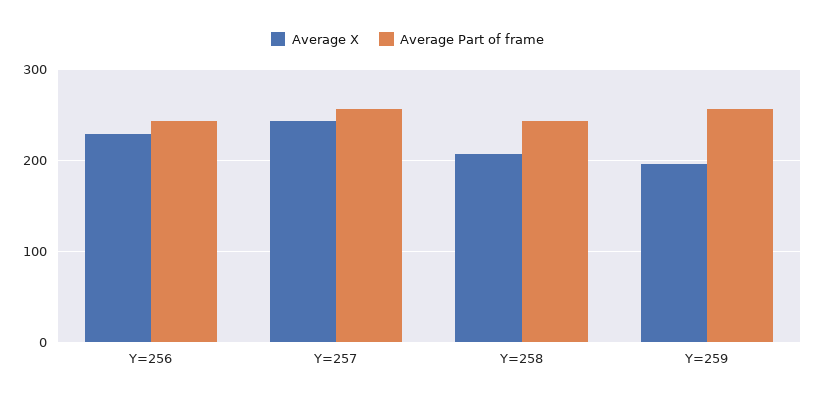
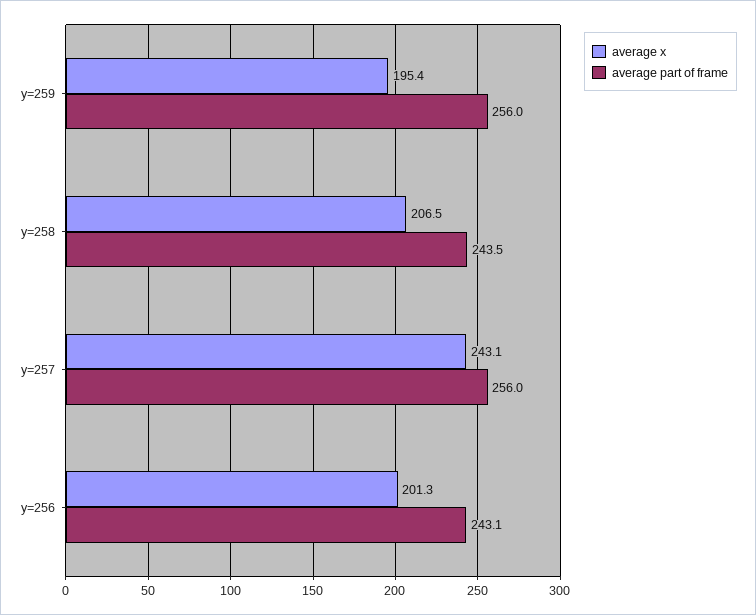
  {
    "Average X": {
-     "Y=256": 230,
+     "Y=256": 201.3,
      "Y=257": 243.1,
      "Y=258": 206.5,
      "Y=259": 195.4
    },
    "Average Part of frame": {
      "Y=256": 243.1,
      "Y=257": 256,
      "Y=258": 243.5,
      "Y=259": 256
    }
  }

